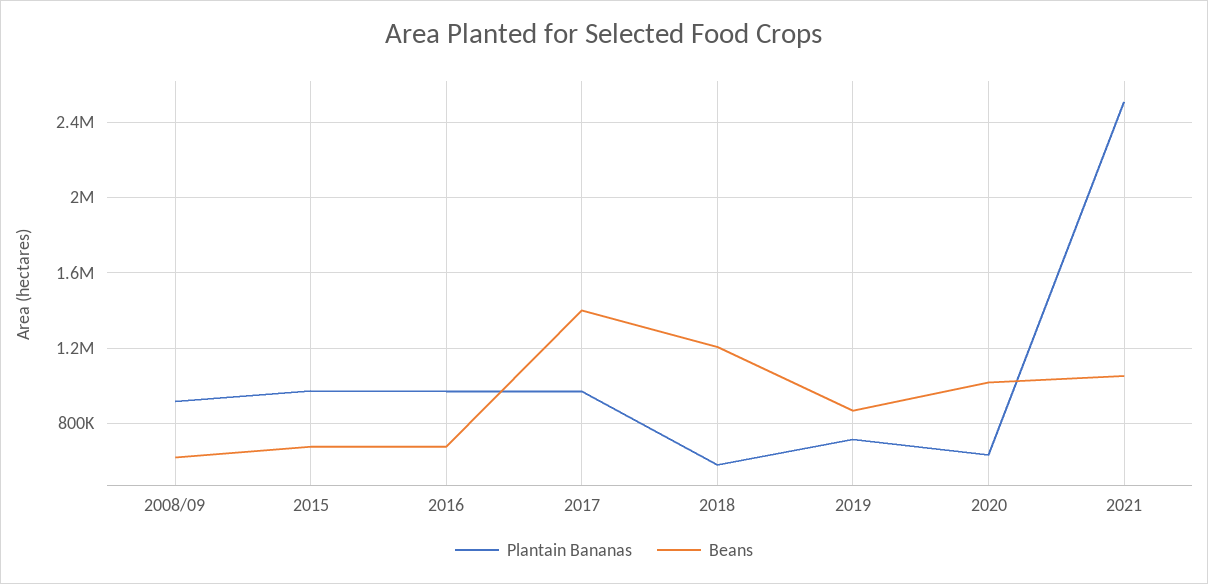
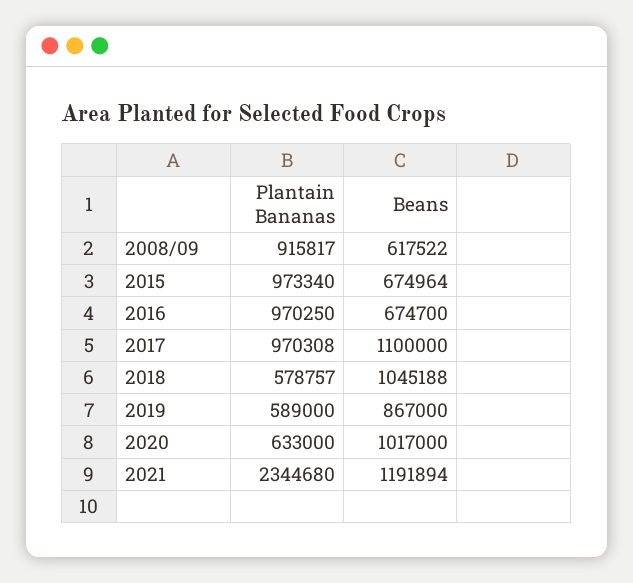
  {
    "Plantain Bananas": {
      "2008/09": 915817,
      "2015": 973340,
      "2016": 970250,
      "2017": 970308,
      "2018": 578757,
-     "2019": 700000,
+     "2019": 589000,
      "2020": 633000,
-     "2021": 2500000
+     "2021": 2344680
    },
    "Beans": {
      "2008/09": 617522,
      "2015": 674964,
      "2016": 674700,
-     "2017": 1400000,
+     "2017": 1100000,
-     "2018": 1200000,
+     "2018": 1045188,
      "2019": 867000,
      "2020": 1017000,
-     "2021": 1050000
+     "2021": 1191894
    }
  }

